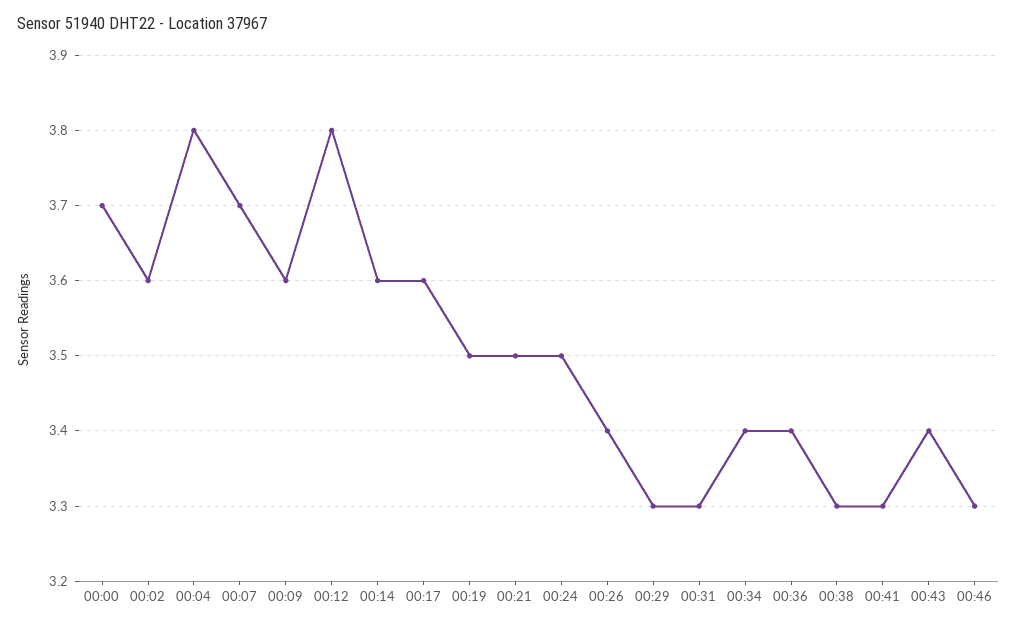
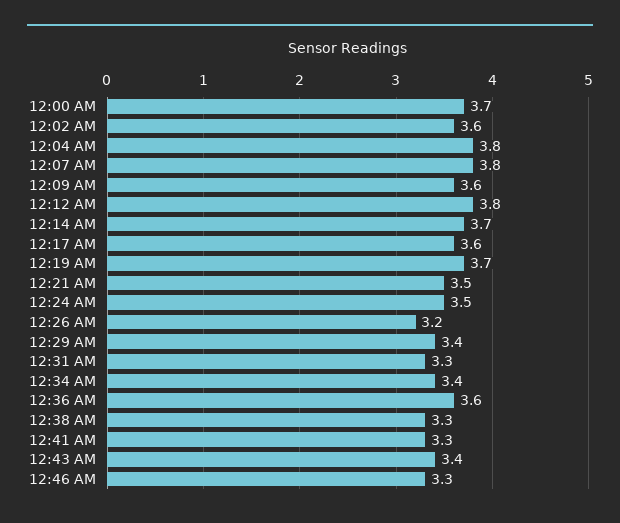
  {
    "00:00": 3.7,
    "00:02": 3.6,
    "00:04": 3.8,
-   "00:07": 3.7,
+   "00:07": 3.8,
    "00:09": 3.6,
    "00:12": 3.8,
-   "00:14": 3.6,
+   "00:14": 3.7,
    "00:17": 3.6,
-   "00:19": 3.5,
+   "00:19": 3.7,
    "00:21": 3.5,
    "00:24": 3.5,
-   "00:26": 3.4,
+   "00:26": 3.2,
-   "00:29": 3.3,
+   "00:29": 3.4,
    "00:31": 3.3,
    "00:34": 3.4,
-   "00:36": 3.4,
+   "00:36": 3.6,
    "00:38": 3.3,
    "00:41": 3.3,
    "00:43": 3.4,
    "00:46": 3.3
  }

